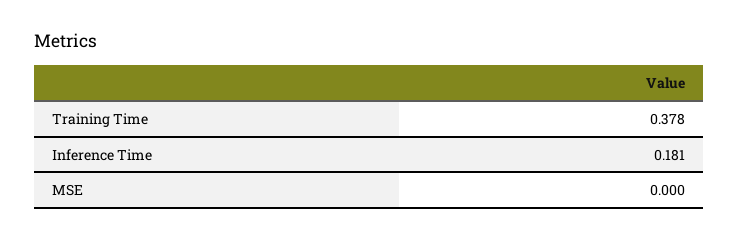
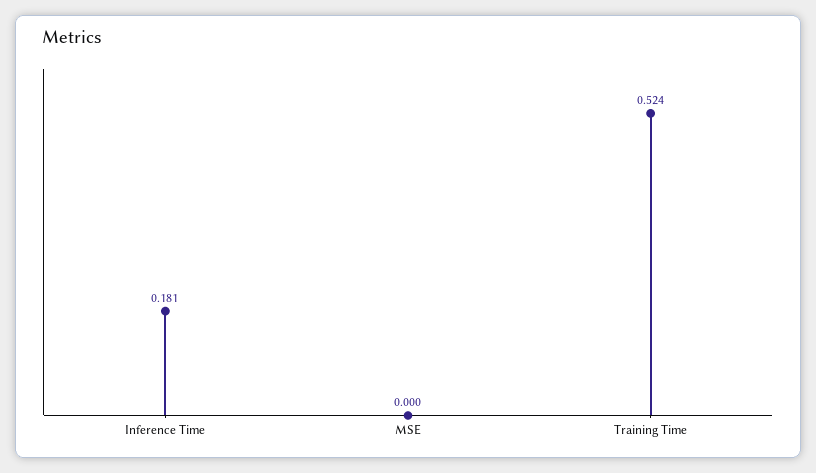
  {
-   "Training Time": 0.378,
+   "Training Time": 0.524,
    "Inference Time": 0.181,
    "MSE": 0
  }

